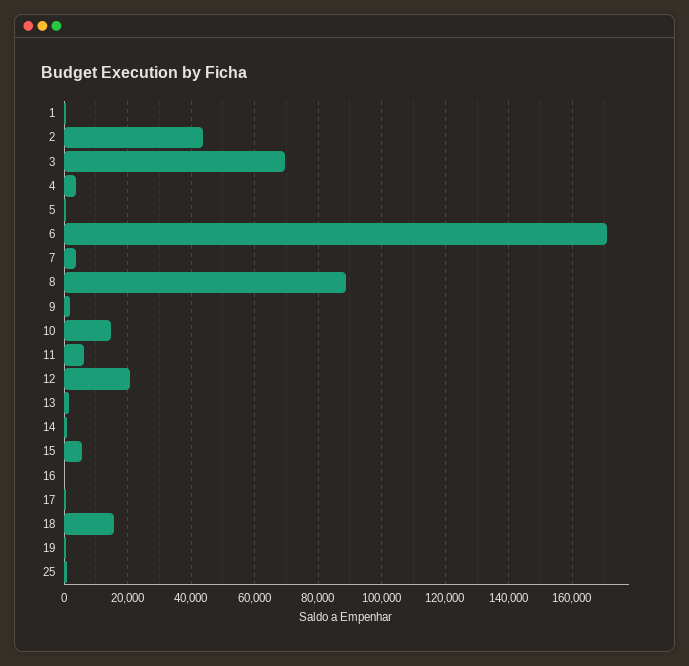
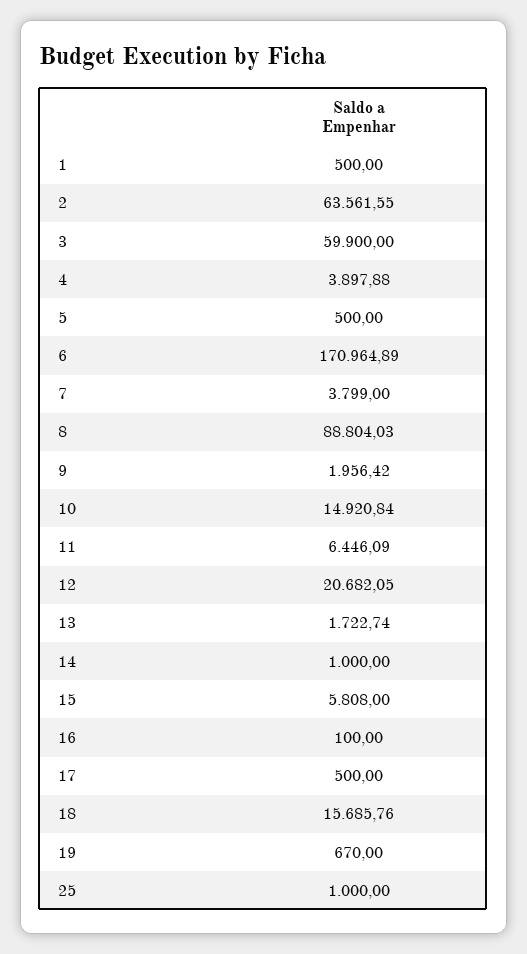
  {
    "1": 500,
-   "2": 44000,
+   "2": 63561.55,
-   "3": 70000,
+   "3": 59900,
    "4": 3897.88,
    "5": 500,
    "6": 170964.89,
    "7": 3799,
    "8": 88804.03,
    "9": 1956.42,
    "10": 14920.84,
    "11": 6446.09,
    "12": 20682.05,
    "13": 1722.74,
    "14": 1000,
    "15": 5808,
    "16": 100,
    "17": 500,
    "18": 15685.76,
    "19": 670,
    "25": 1000
  }

